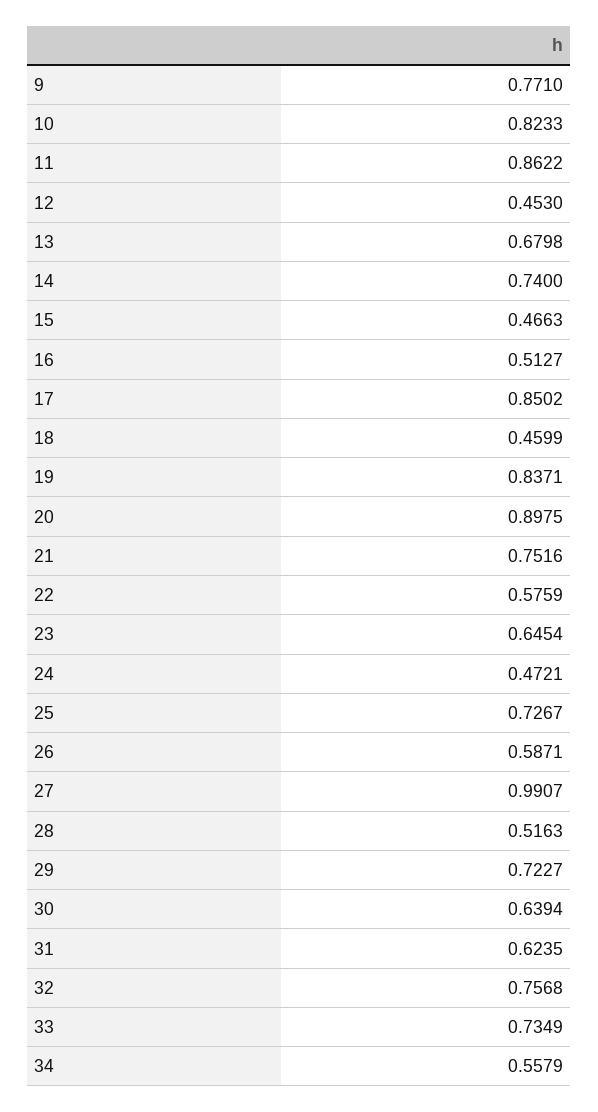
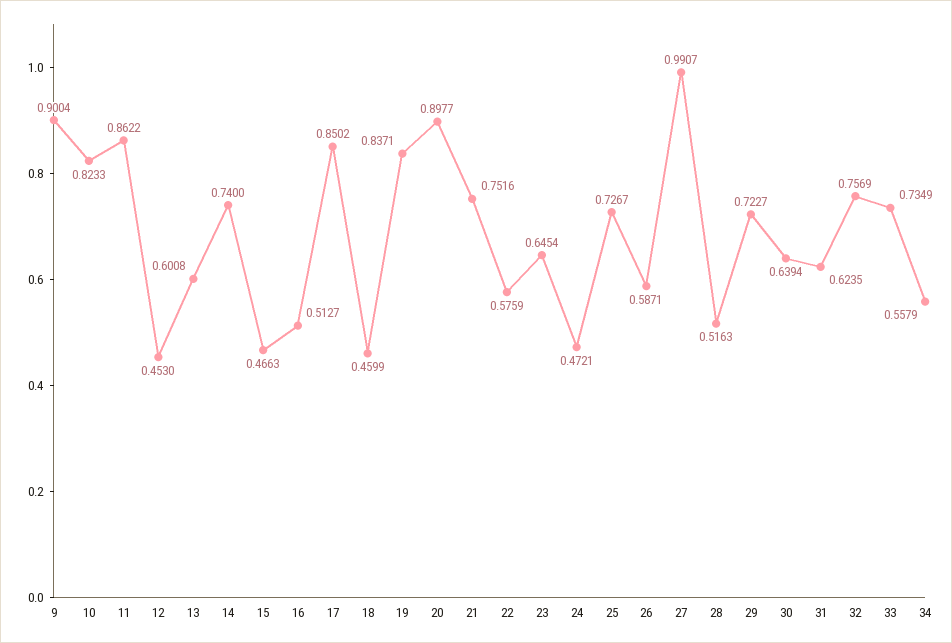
  {
-   "9": 0.771,
+   "9": 0.9004,
    "10": 0.8233,
    "11": 0.8622,
    "12": 0.453,
-   "13": 0.6798,
+   "13": 0.6008,
    "14": 0.74,
    "15": 0.4663,
    "16": 0.5127,
    "17": 0.8502,
    "18": 0.4599,
    "19": 0.8371,
-   "20": 0.8975,
+   "20": 0.8977,
    "21": 0.7516,
    "22": 0.5759,
    "23": 0.6454,
    "24": 0.4721,
    "25": 0.7267,
    "26": 0.5871,
    "27": 0.9907,
    "28": 0.5163,
    "29": 0.7227,
    "30": 0.6394,
    "31": 0.6235,
-   "32": 0.7568,
+   "32": 0.7569,
    "33": 0.7349,
    "34": 0.5579
  }

